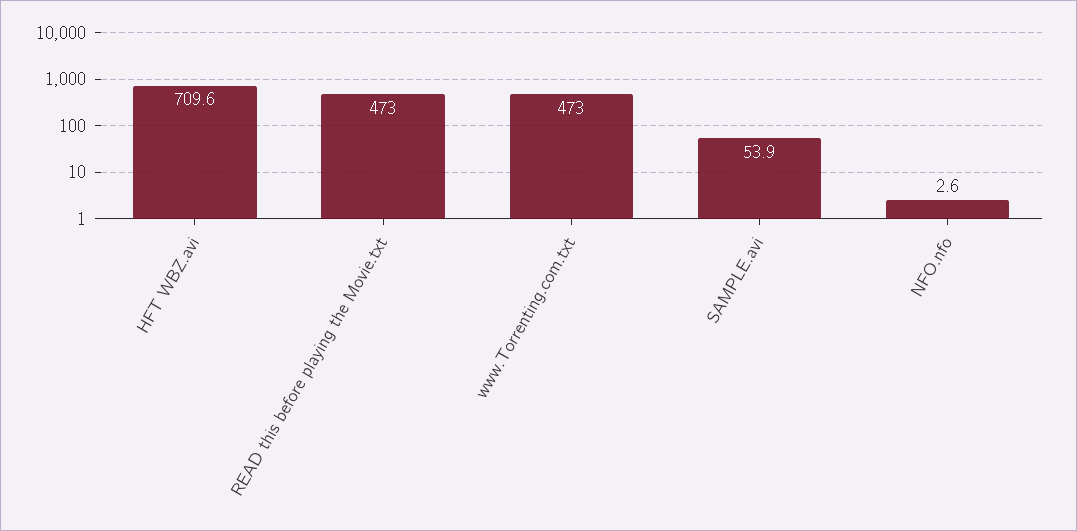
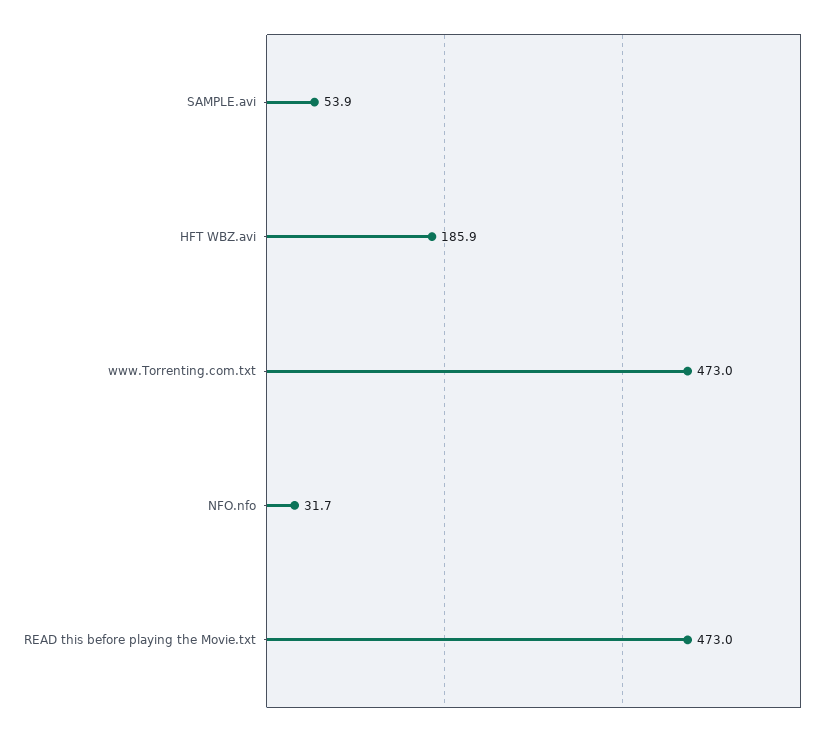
  {
-   "HFT WBZ.avi": 709.6,
+   "HFT WBZ.avi": 185.9,
    "READ this before playing the Movie.txt": 473,
    "www.Torrenting.com.txt": 473,
    "SAMPLE.avi": 53.9,
-   "NFO.nfo": 2.6
+   "NFO.nfo": 31.7
  }

